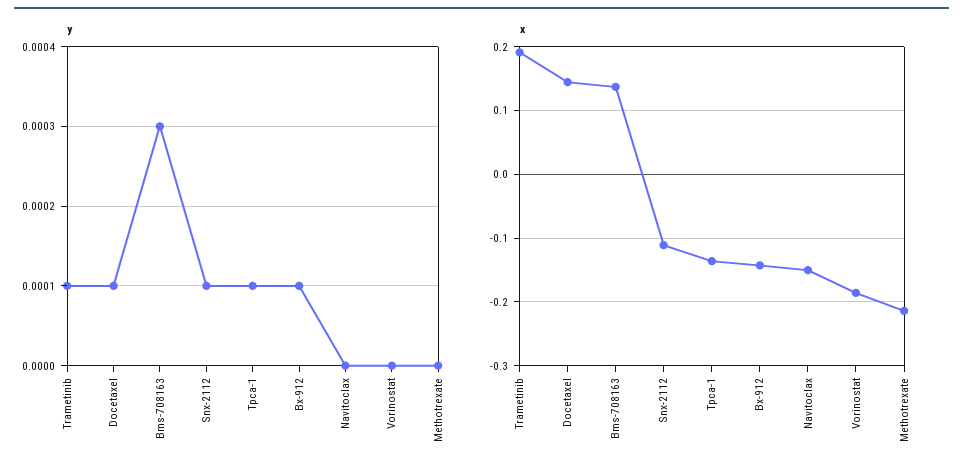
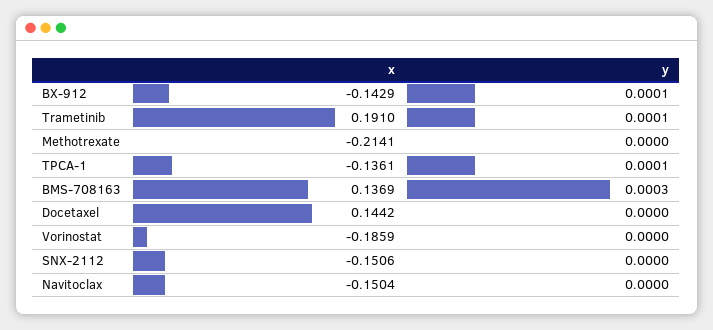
  {
    "y": {
      "Trametinib": 0.0001,
-     "Docetaxel": 0.0001,
+     "Docetaxel": 0,
      "Bms-708163": 0.0003,
-     "Snx-2112": 0.0001,
+     "Snx-2112": 0,
      "Tpca-1": 0.0001,
      "Bx-912": 0.0001,
      "Navitoclax": 0,
      "Vorinostat": 0,
      "Methotrexate": 0
    },
    "x": {
      "Trametinib": 0.191,
      "Docetaxel": 0.1442,
      "Bms-708163": 0.1369,
-     "Snx-2112": -0.11,
+     "Snx-2112": -0.1506,
      "Tpca-1": -0.1361,
      "Bx-912": -0.1429,
      "Navitoclax": -0.1504,
      "Vorinostat": -0.1859,
      "Methotrexate": -0.2141
    }
  }

